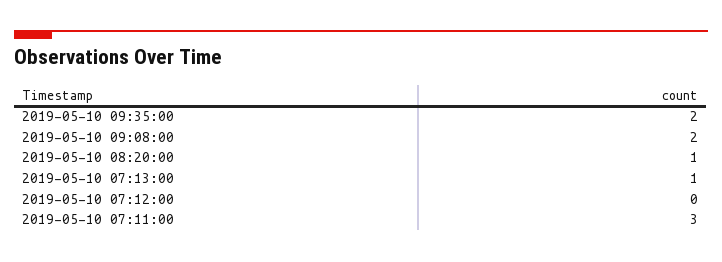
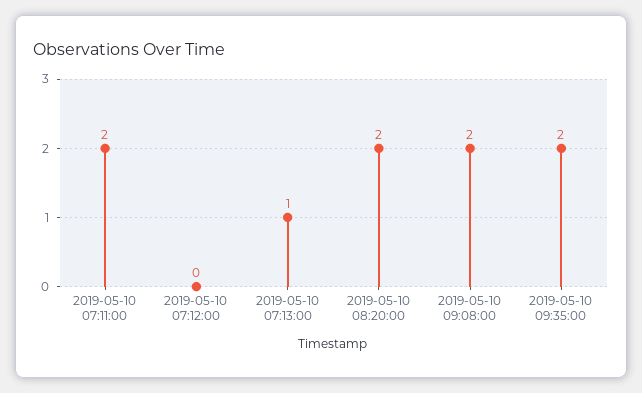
  {
    "2019-05-10 09:35:00": 2,
    "2019-05-10 09:08:00": 2,
-   "2019-05-10 08:20:00": 1,
+   "2019-05-10 08:20:00": 2,
    "2019-05-10 07:13:00": 1,
    "2019-05-10 07:12:00": 0,
-   "2019-05-10 07:11:00": 3
+   "2019-05-10 07:11:00": 2
  }

